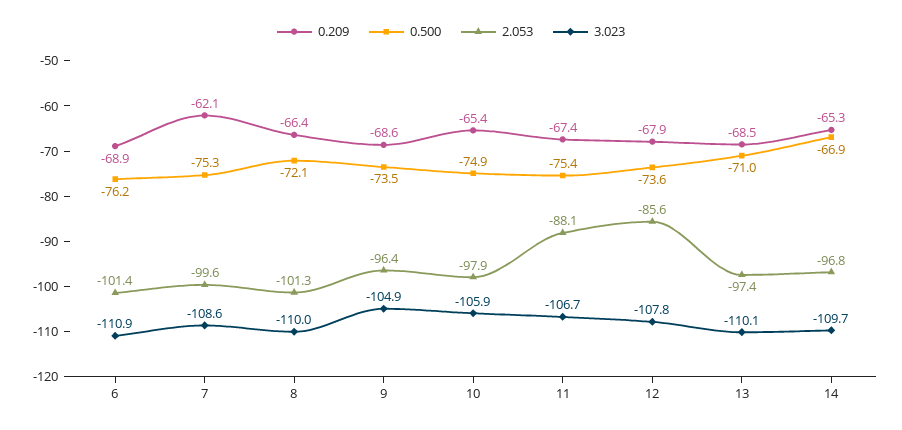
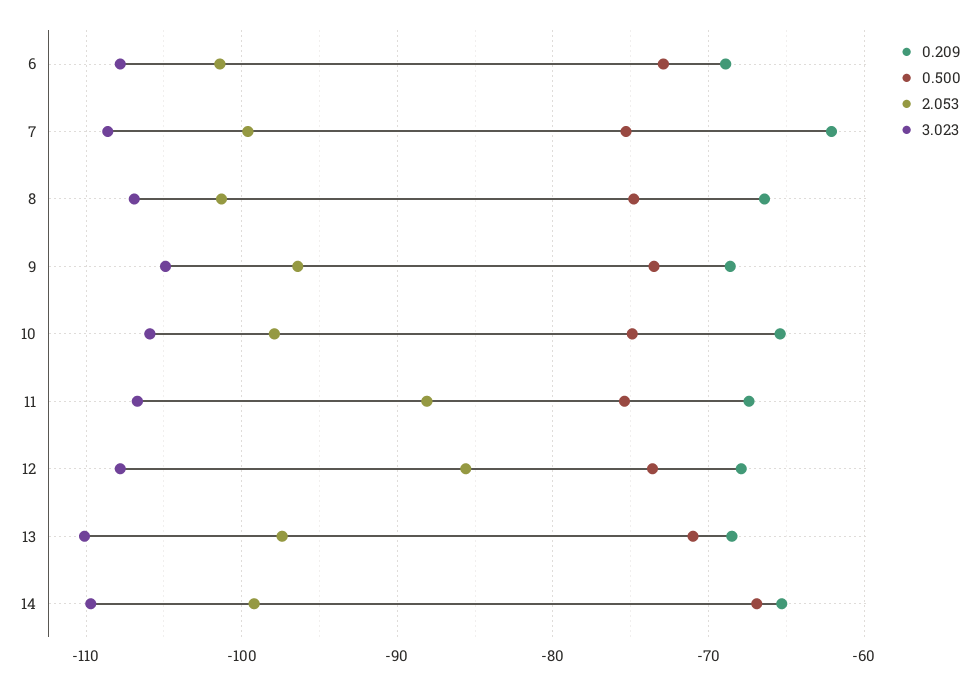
  {
    "0.209": {
      "6": -68.9,
      "7": -62.1,
      "8": -66.4,
      "9": -68.6,
      "10": -65.4,
      "11": -67.4,
      "12": -67.9,
      "13": -68.5,
      "14": -65.3
    },
    "0.500": {
-     "6": -76.2,
+     "6": -73,
      "7": -75.3,
-     "8": -72.1,
+     "8": -75,
      "9": -73.5,
      "10": -74.9,
      "11": -75.4,
      "12": -73.6,
      "13": -71,
      "14": -66.9
    },
    "2.053": {
      "6": -101.4,
      "7": -99.6,
      "8": -101.3,
      "9": -96.4,
      "10": -97.9,
      "11": -88.1,
      "12": -85.6,
      "13": -97.4,
-     "14": -96.8
+     "14": -99
    },
    "3.023": {
-     "6": -110.9,
+     "6": -108,
      "7": -108.6,
-     "8": -110,
+     "8": -107,
      "9": -104.9,
      "10": -105.9,
      "11": -106.7,
      "12": -107.8,
      "13": -110.1,
      "14": -109.7
    }
  }

